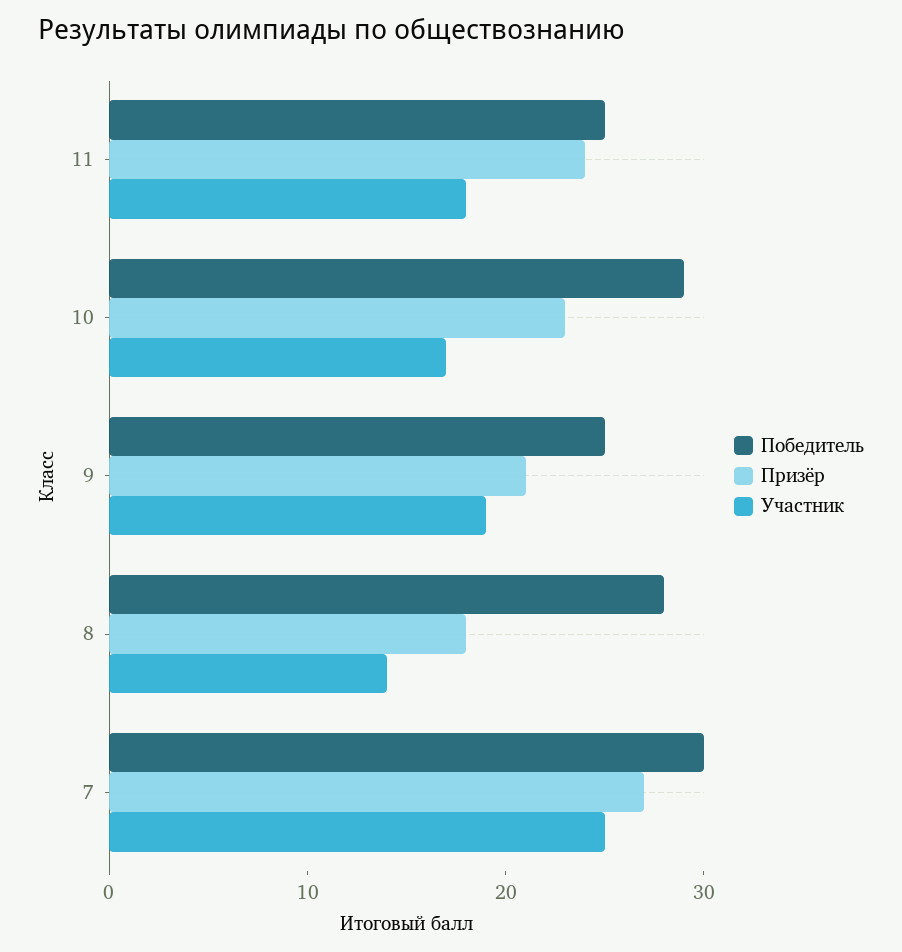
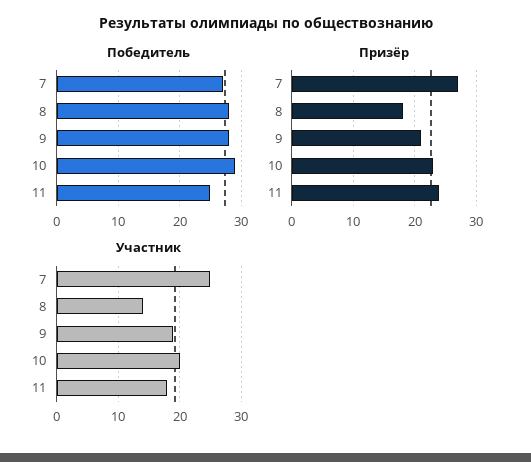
  {
    "Победитель": {
      "11": 25,
      "10": 29,
-     "9": 25,
+     "9": 28,
      "8": 28,
-     "7": 30
+     "7": 27
    },
    "Призёр": {
      "11": 24,
      "10": 23,
      "9": 21,
      "8": 18,
      "7": 27
    },
    "Участник": {
      "11": 18,
-     "10": 17,
+     "10": 20,
      "9": 19,
      "8": 14,
      "7": 25
    }
  }

